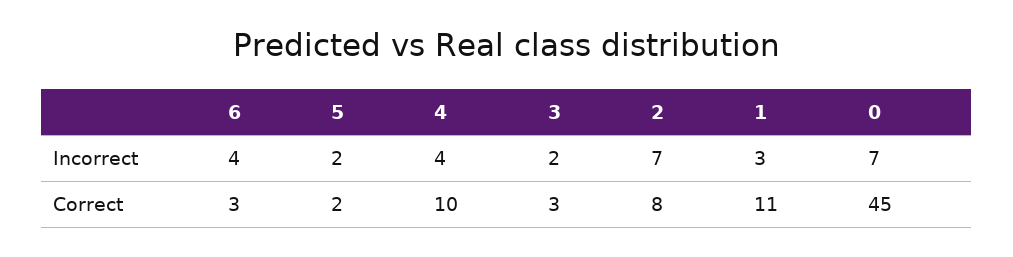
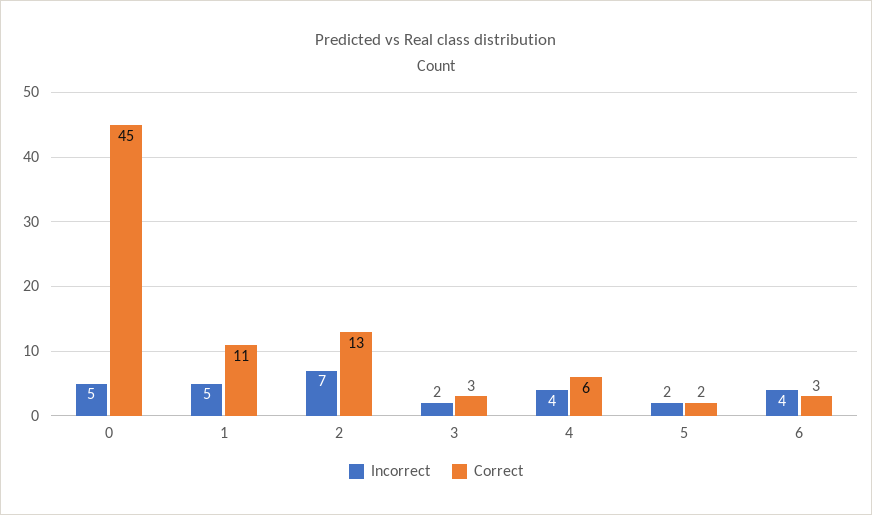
  {
    "Incorrect": {
      "6": 4,
      "5": 2,
      "4": 4,
      "3": 2,
      "2": 7,
-     "1": 3,
+     "1": 5,
-     "0": 7
+     "0": 5
    },
    "Correct": {
      "6": 3,
      "5": 2,
-     "4": 10,
+     "4": 6,
      "3": 3,
-     "2": 8,
+     "2": 13,
      "1": 11,
      "0": 45
    }
  }

